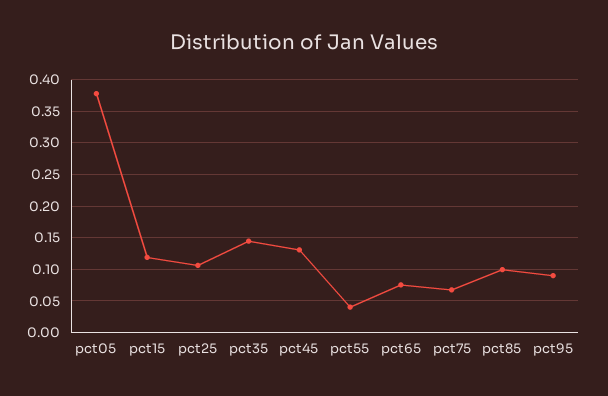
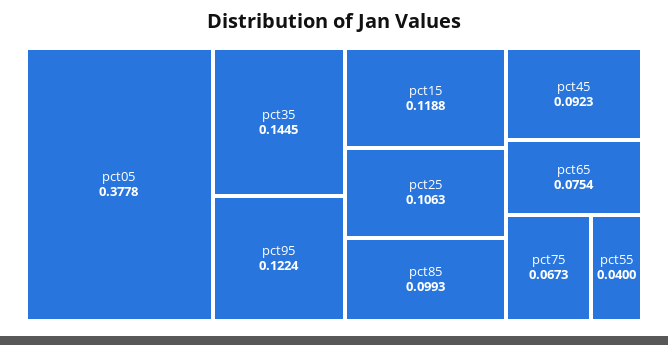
  {
    "pct05": 0.3778,
    "pct15": 0.1188,
    "pct25": 0.1063,
    "pct35": 0.1445,
-   "pct45": 0.13,
+   "pct45": 0.0923,
    "pct55": 0.04,
    "pct65": 0.0754,
    "pct75": 0.0673,
    "pct85": 0.0993,
-   "pct95": 0.09
+   "pct95": 0.1224
  }

